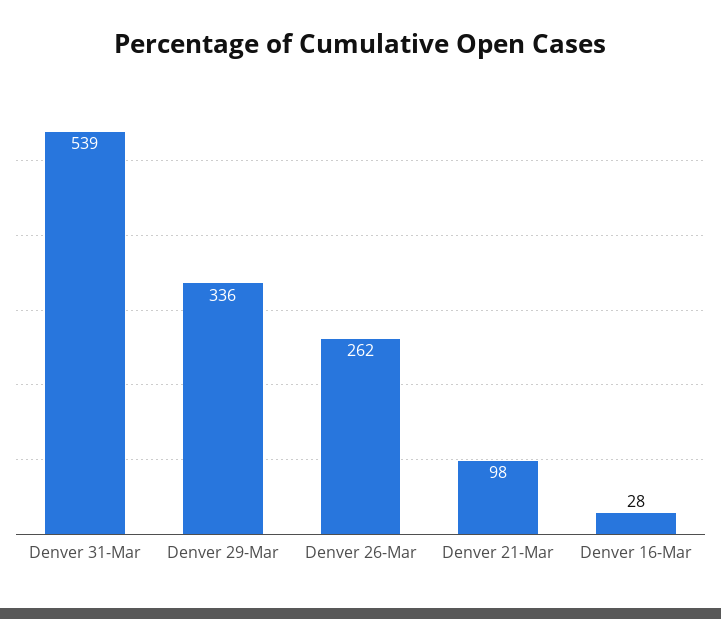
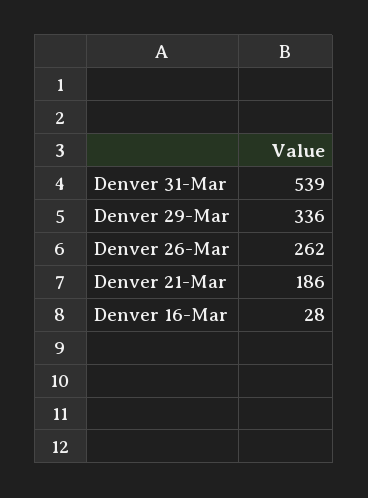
  {
    "Denver 31-Mar": 539,
    "Denver 29-Mar": 336,
    "Denver 26-Mar": 262,
-   "Denver 21-Mar": 98,
+   "Denver 21-Mar": 186,
    "Denver 16-Mar": 28
  }

